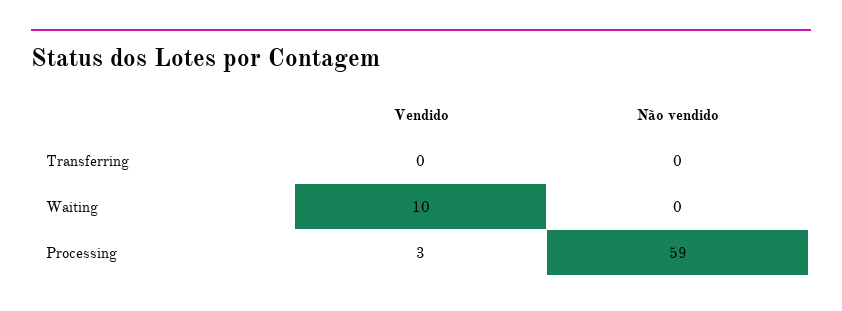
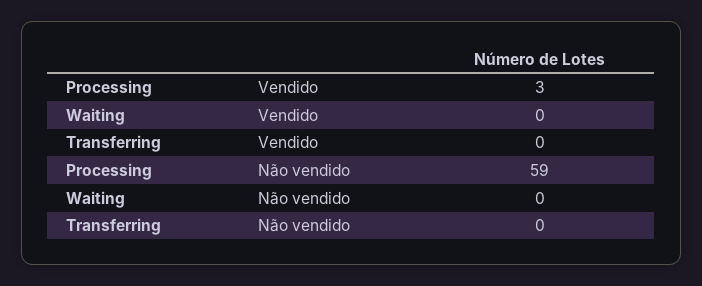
  {
    "Vendido": {
      "Transferring": 0,
-     "Waiting": 10,
+     "Waiting": 0,
      "Processing": 3
    },
    "Não vendido": {
      "Transferring": 0,
      "Waiting": 0,
      "Processing": 59
    }
  }

